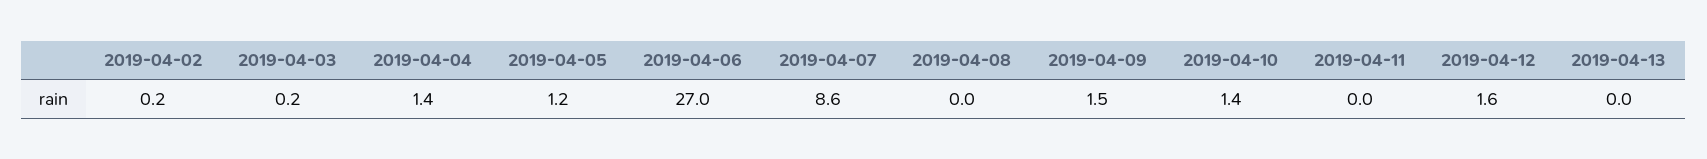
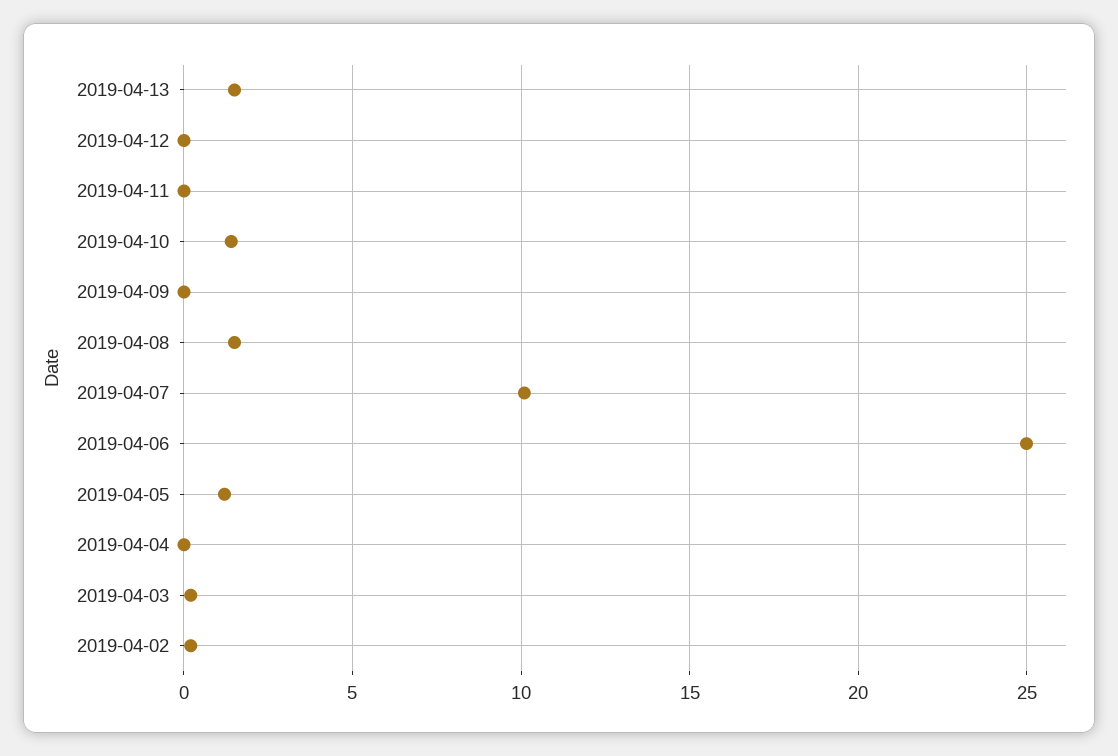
  {
    "2019-04-02": 0.2,
    "2019-04-03": 0.2,
-   "2019-04-04": 1.4,
+   "2019-04-04": 0,
    "2019-04-05": 1.2,
-   "2019-04-06": 27,
+   "2019-04-06": 25,
-   "2019-04-07": 8.6,
+   "2019-04-07": 10,
-   "2019-04-08": 0,
+   "2019-04-08": 1.5,
-   "2019-04-09": 1.5,
+   "2019-04-09": 0,
    "2019-04-10": 1.4,
    "2019-04-11": 0,
-   "2019-04-12": 1.6,
+   "2019-04-12": 0,
-   "2019-04-13": 0
+   "2019-04-13": 1.5
  }

